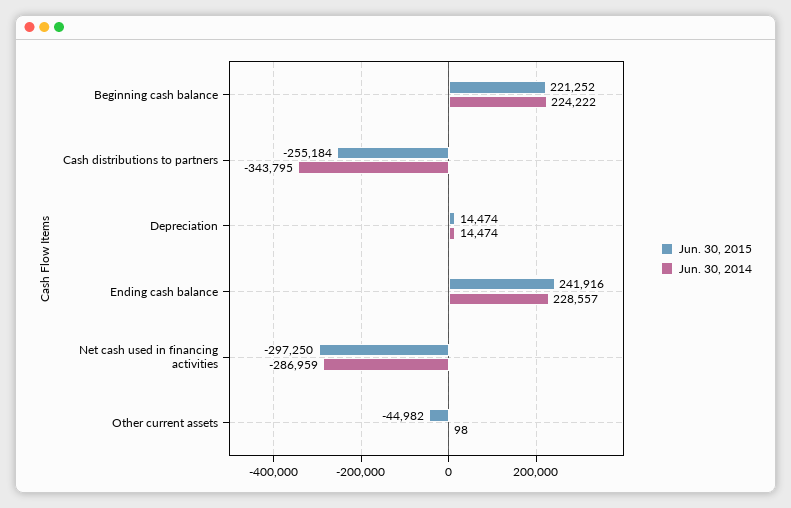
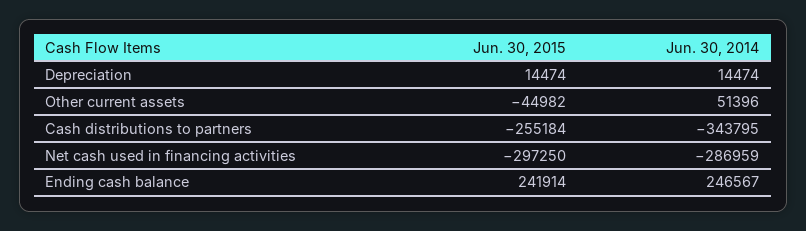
  {
    "Jun. 30, 2015": {
-     "Beginning cash balance": 221252,
      "Cash distributions to partners": -255184,
      "Depreciation": 14474,
-     "Ending cash balance": 241916,
+     "Ending cash balance": 241914,
      "Net cash used in financing activities": -297250,
      "Other current assets": -44982
    },
    "Jun. 30, 2014": {
-     "Beginning cash balance": 224222,
      "Cash distributions to partners": -343795,
      "Depreciation": 14474,
-     "Ending cash balance": 228557,
+     "Ending cash balance": 246567,
      "Net cash used in financing activities": -286959,
-     "Other current assets": 98
+     "Other current assets": 51396
    }
  }

